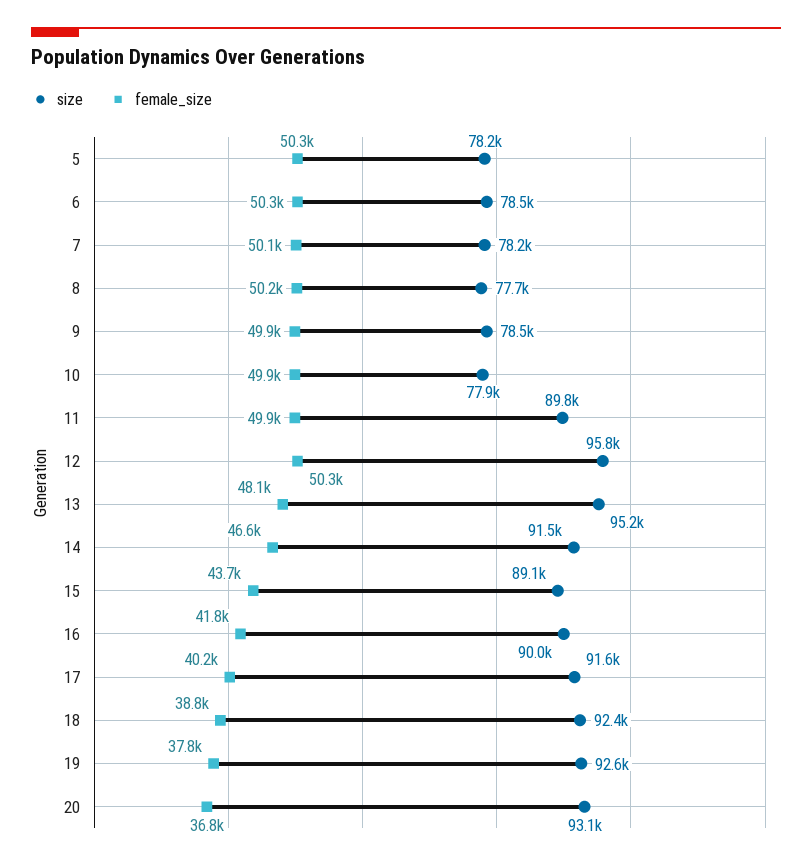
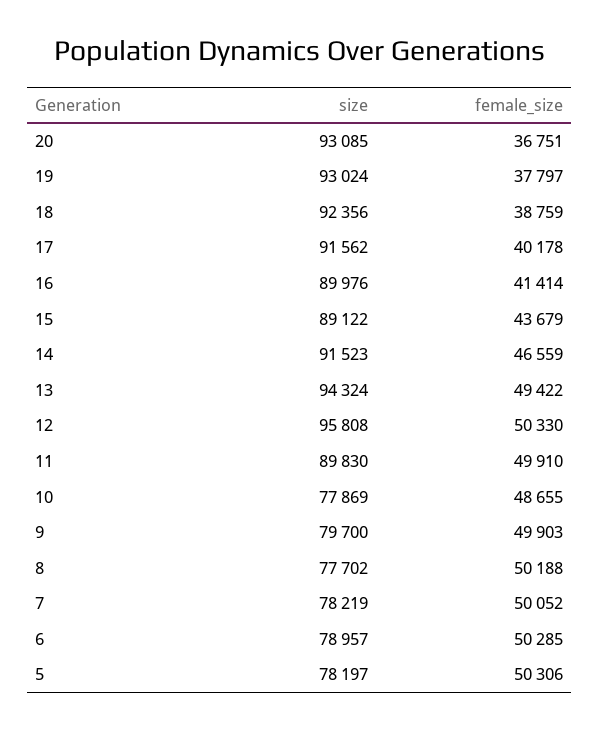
  {
    "size": {
      "5": 78197,
-     "6": 78500,
+     "6": 78957,
      "7": 78219,
      "8": 77702,
-     "9": 78500,
+     "9": 79700,
      "10": 77869,
      "11": 89830,
      "12": 95808,
-     "13": 95200,
+     "13": 94324,
      "14": 91523,
      "15": 89122,
      "16": 89976,
      "17": 91562,
      "18": 92356,
-     "19": 92600,
+     "19": 93024,
      "20": 93085
    },
    "female_size": {
      "5": 50306,
      "6": 50285,
      "7": 50052,
      "8": 50188,
      "9": 49903,
-     "10": 49900,
+     "10": 48655,
      "11": 49910,
      "12": 50330,
-     "13": 48100,
+     "13": 49422,
      "14": 46559,
      "15": 43679,
-     "16": 41800,
+     "16": 41414,
      "17": 40178,
      "18": 38759,
      "19": 37797,
      "20": 36751
    }
  }

